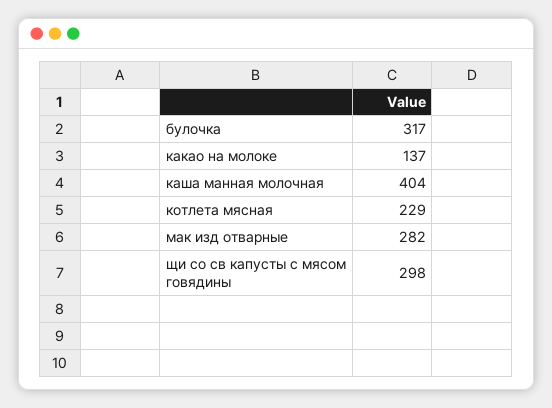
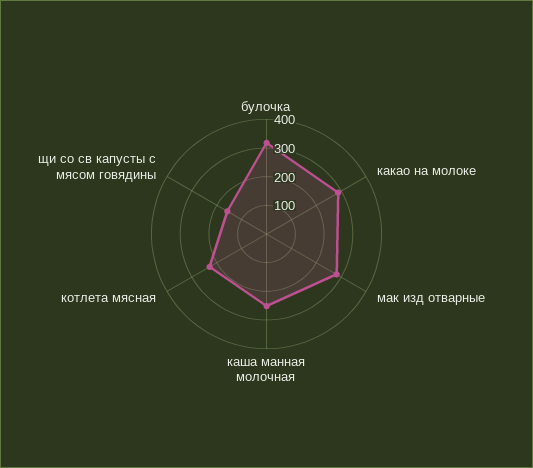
  {
    "булочка": 317,
-   "какао на молоке": 137,
+   "какао на молоке": 300,
-   "каша манная молочная": 404,
+   "каша манная молочная": 250,
    "котлета мясная": 229,
    "мак изд отварные": 282,
-   "щи со св капусты с мясом говядины": 298
+   "щи со св капусты с мясом говядины": 150
  }

